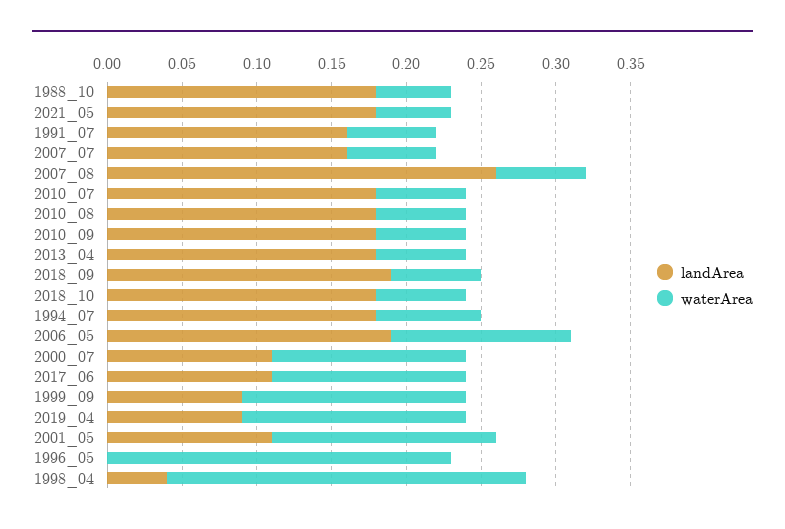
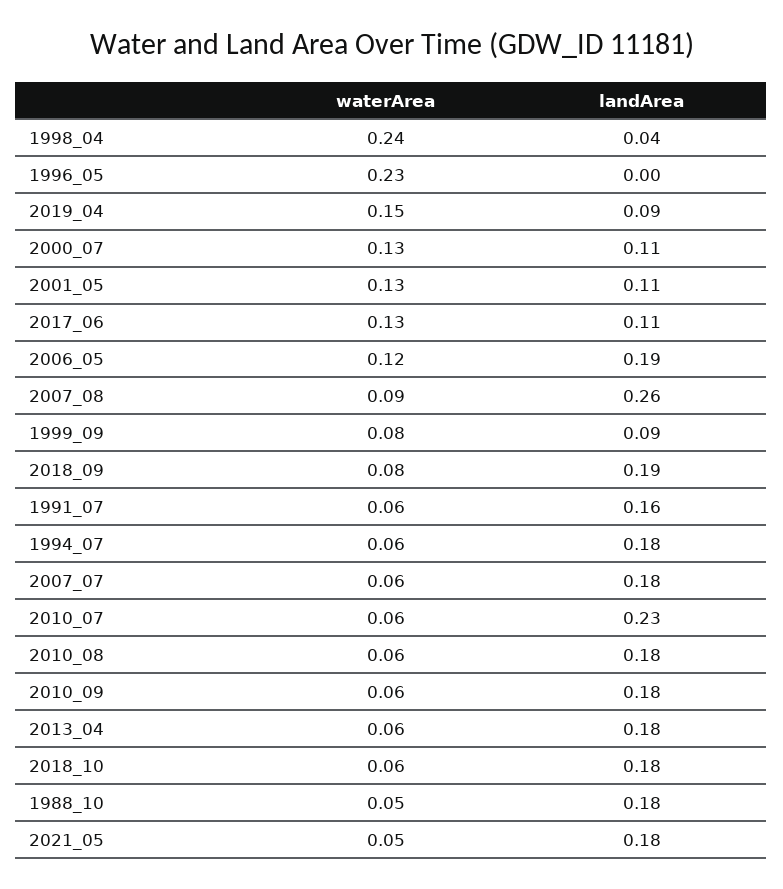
  {
    "landArea": {
      "1988_10": 0.18,
      "2021_05": 0.18,
      "1991_07": 0.16,
-     "2007_07": 0.16,
+     "2007_07": 0.18,
      "2007_08": 0.26,
-     "2010_07": 0.18,
+     "2010_07": 0.23,
      "2010_08": 0.18,
      "2010_09": 0.18,
      "2013_04": 0.18,
      "2018_09": 0.19,
      "2018_10": 0.18,
      "1994_07": 0.18,
      "2006_05": 0.19,
      "2000_07": 0.11,
      "2017_06": 0.11,
      "1999_09": 0.09,
      "2019_04": 0.09,
      "2001_05": 0.11,
      "1996_05": 0,
      "1998_04": 0.04
    },
    "waterArea": {
      "1988_10": 0.05,
      "2021_05": 0.05,
      "1991_07": 0.06,
      "2007_07": 0.06,
-     "2007_08": 0.06,
+     "2007_08": 0.09,
      "2010_07": 0.06,
      "2010_08": 0.06,
      "2010_09": 0.06,
      "2013_04": 0.06,
-     "2018_09": 0.06,
+     "2018_09": 0.08,
      "2018_10": 0.06,
-     "1994_07": 0.07,
+     "1994_07": 0.06,
      "2006_05": 0.12,
      "2000_07": 0.13,
      "2017_06": 0.13,
-     "1999_09": 0.15,
+     "1999_09": 0.08,
      "2019_04": 0.15,
-     "2001_05": 0.15,
+     "2001_05": 0.13,
      "1996_05": 0.23,
      "1998_04": 0.24
    }
  }

